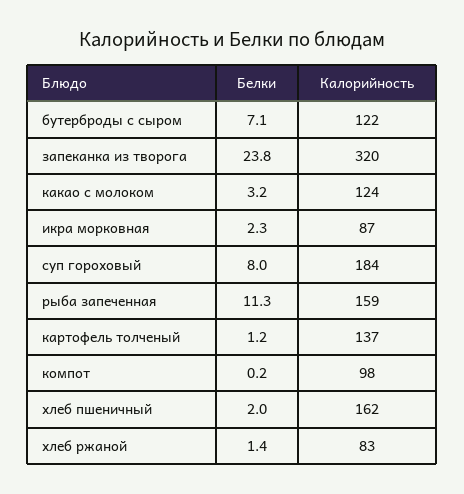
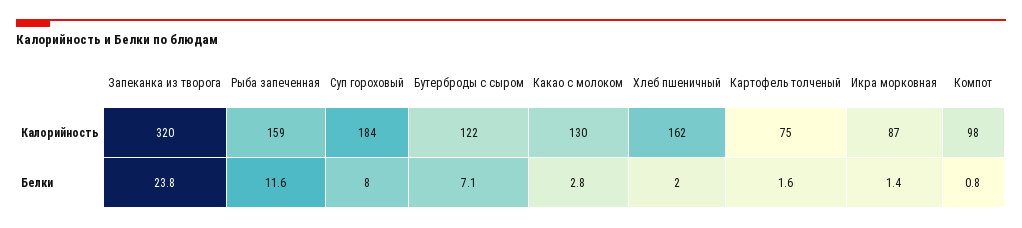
  {
    "Белки": {
      "бутерброды с сыром": 7.1,
      "запеканка из творога": 23.8,
-     "какао с молоком": 3.2,
+     "какао с молоком": 2.8,
-     "икра морковная": 2.3,
+     "икра морковная": 1.4,
      "суп гороховый": 8,
-     "рыба запеченная": 11.3,
+     "рыба запеченная": 11.6,
-     "картофель толченый": 1.2,
+     "картофель толченый": 1.6,
-     "компот": 0.2,
+     "компот": 0.8,
-     "хлеб пшеничный": 2,
+     "хлеб пшеничный": 2
-     "хлеб ржаной": 1.4
    },
    "Калорийность": {
      "бутерброды с сыром": 122,
      "запеканка из творога": 320,
-     "какао с молоком": 124,
+     "какао с молоком": 130,
      "икра морковная": 87,
      "суп гороховый": 184,
      "рыба запеченная": 159,
-     "картофель толченый": 137,
+     "картофель толченый": 75,
      "компот": 98,
-     "хлеб пшеничный": 162,
+     "хлеб пшеничный": 162
-     "хлеб ржаной": 83
    }
  }

